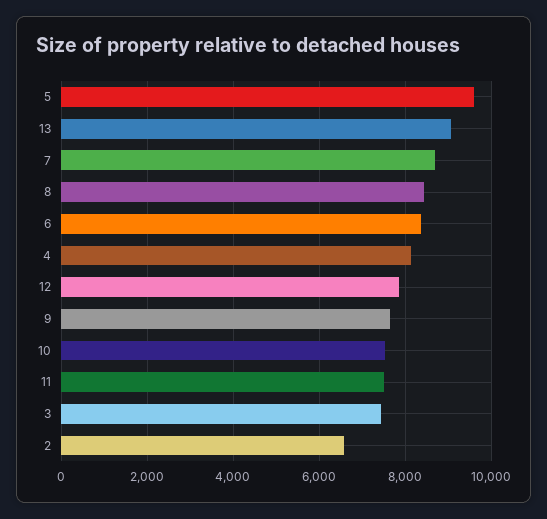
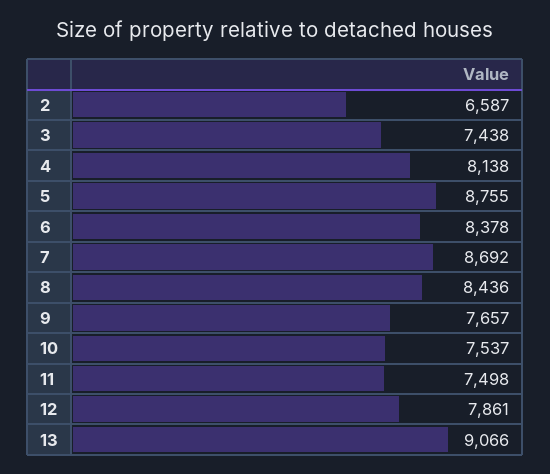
  {
-   "5": 9600,
+   "5": 8755,
    "13": 9066,
    "7": 8692,
    "8": 8436,
    "6": 8378,
    "4": 8138,
    "12": 7861,
    "9": 7657,
    "10": 7537,
    "11": 7498,
    "3": 7438,
    "2": 6587
  }

